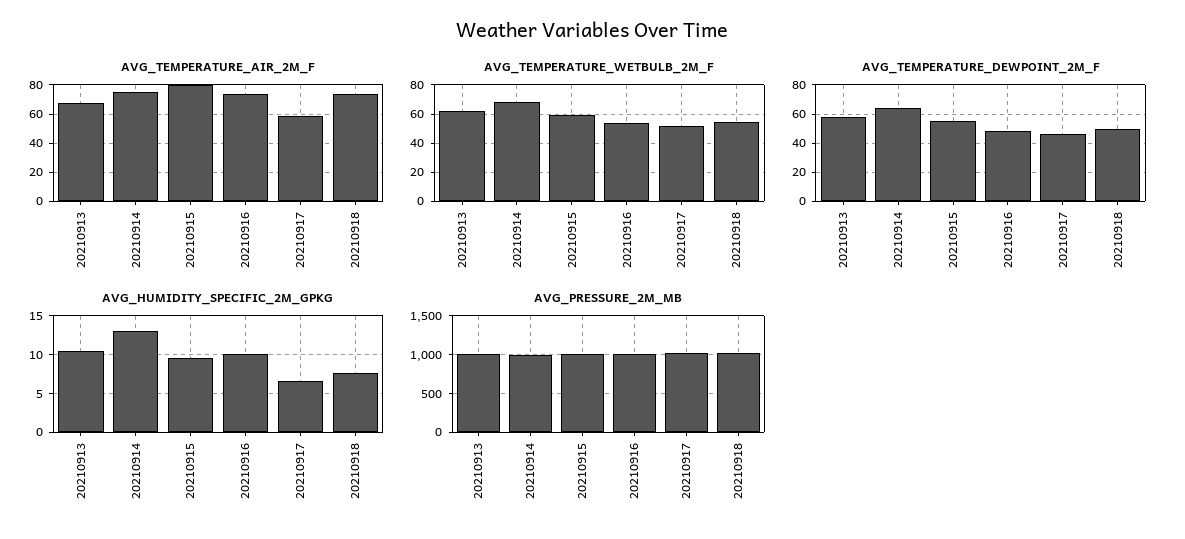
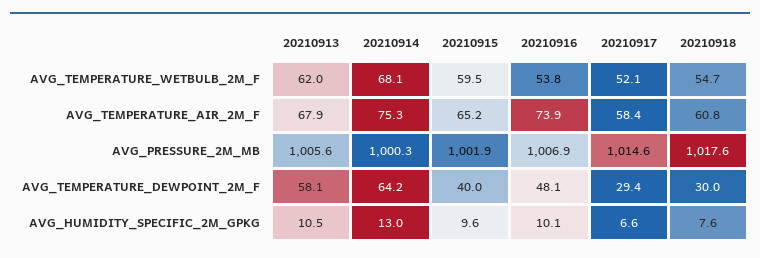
  {
    "AVG_TEMPERATURE_AIR_2M_F": {
      "20210913": 67.9,
      "20210914": 75.3,
-     "20210915": 80,
+     "20210915": 65.2,
      "20210916": 73.9,
      "20210917": 58.4,
-     "20210918": 75
+     "20210918": 60.8
    },
    "AVG_TEMPERATURE_WETBULB_2M_F": {
      "20210913": 62,
      "20210914": 68.1,
      "20210915": 59.5,
      "20210916": 53.8,
      "20210917": 52.1,
      "20210918": 54.7
    },
    "AVG_TEMPERATURE_DEWPOINT_2M_F": {
      "20210913": 58.1,
      "20210914": 64.2,
-     "20210915": 55,
+     "20210915": 40,
      "20210916": 48.1,
-     "20210917": 45,
+     "20210917": 29.4,
-     "20210918": 50
+     "20210918": 30
    },
    "AVG_HUMIDITY_SPECIFIC_2M_GPKG": {
      "20210913": 10.5,
      "20210914": 13,
      "20210915": 9.6,
      "20210916": 10.1,
      "20210917": 6.6,
      "20210918": 7.6
    },
    "AVG_PRESSURE_2M_MB": {
      "20210913": 1005.6,
      "20210914": 1000.3,
      "20210915": 1001.9,
      "20210916": 1006.9,
      "20210917": 1014.6,
      "20210918": 1017.6
    }
  }

